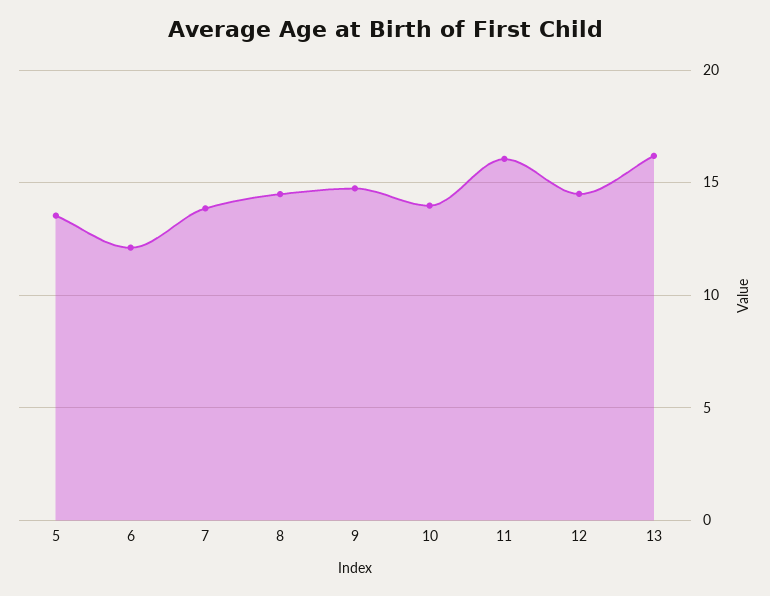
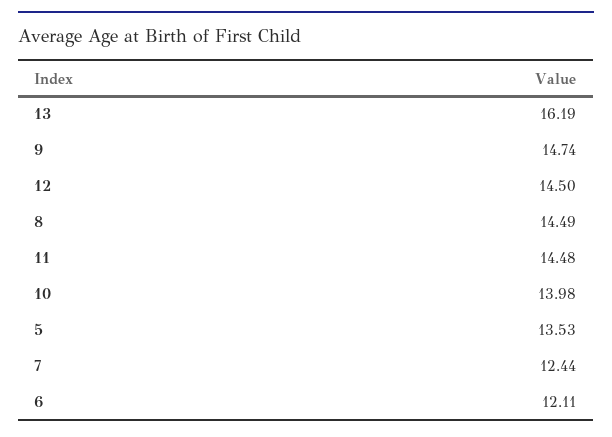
  {
    "5": 13.53,
    "6": 12.11,
-   "7": 14,
+   "7": 12.44,
    "8": 14.49,
    "9": 14.74,
    "10": 13.98,
-   "11": 16,
+   "11": 14.48,
    "12": 14.5,
    "13": 16.19
  }

